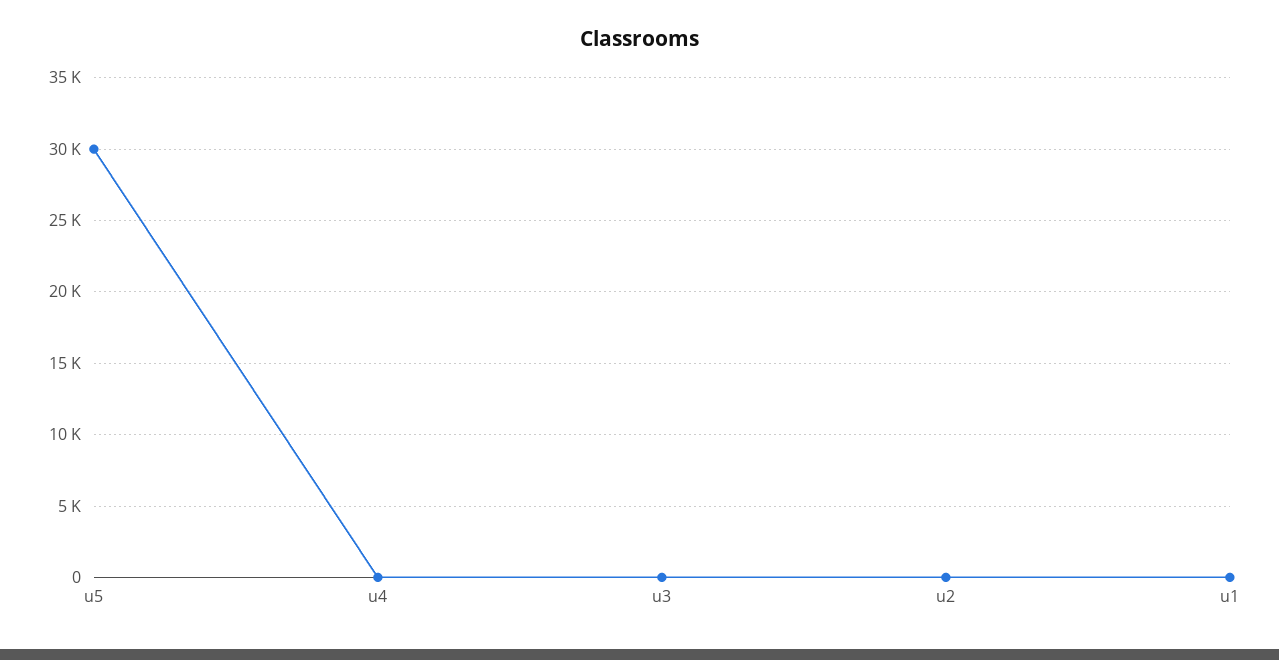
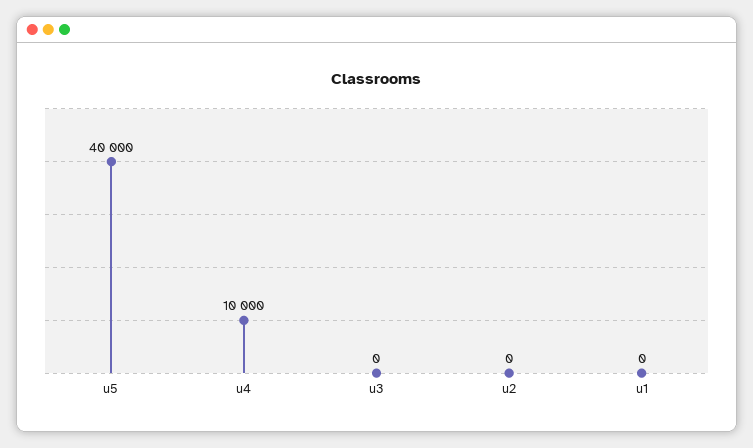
  {
-   "u5": 30000,
+   "u5": 40000,
-   "u4": 0,
+   "u4": 10000,
    "u3": 0,
    "u2": 0,
    "u1": 0
  }

